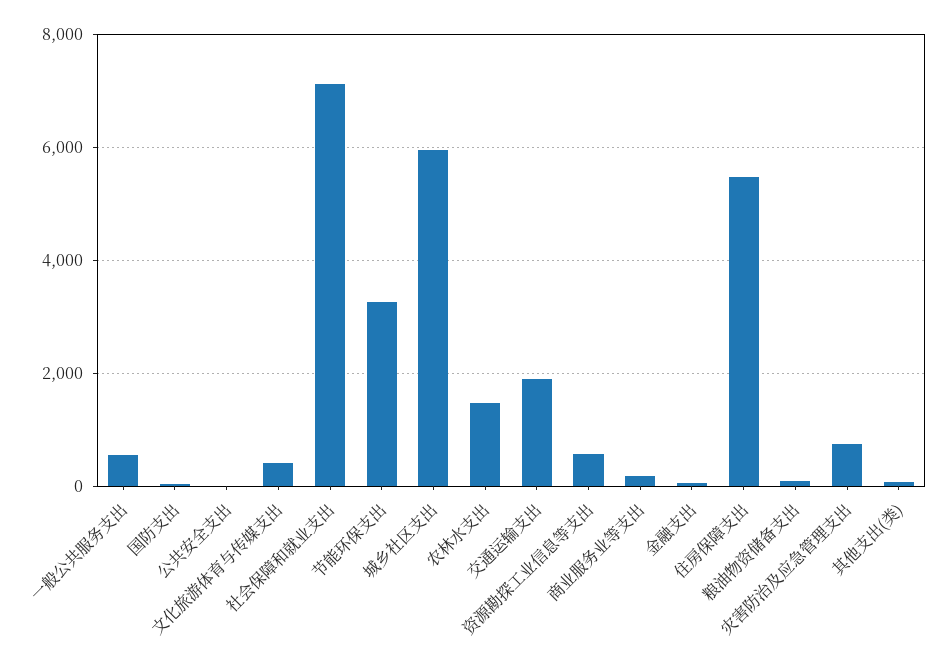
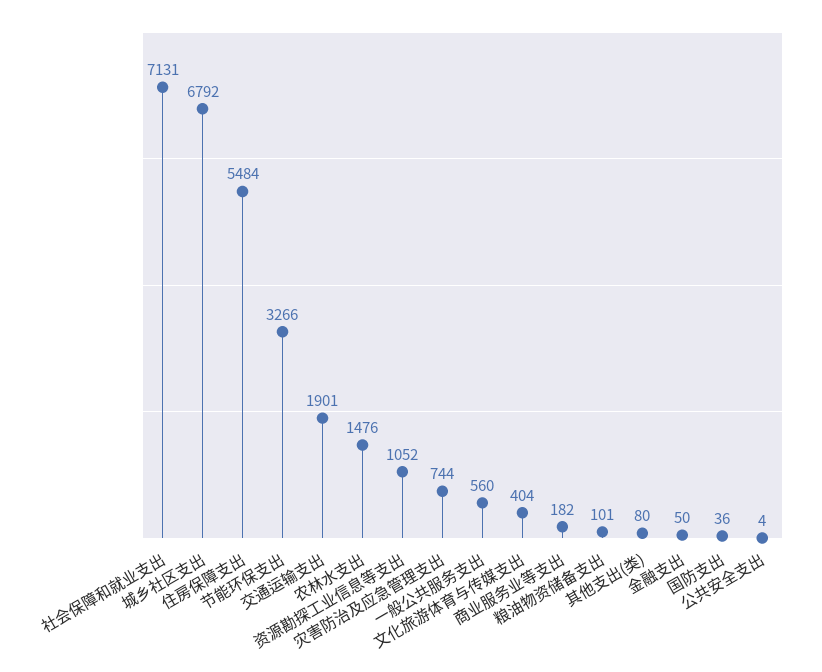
  {
    "一般公共服务支出": 560,
    "国防支出": 36,
    "公共安全支出": 4,
    "文化旅游体育与传媒支出": 404,
    "社会保障和就业支出": 7131,
    "节能环保支出": 3266,
-   "城乡社区支出": 6000,
+   "城乡社区支出": 6792,
    "农林水支出": 1476,
    "交通运输支出": 1901,
-   "资源勘探工业信息等支出": 600,
+   "资源勘探工业信息等支出": 1052,
    "商业服务业等支出": 182,
    "金融支出": 50,
    "住房保障支出": 5484,
    "粮油物资储备支出": 101,
    "灾害防治及应急管理支出": 744,
    "其他支出(类)": 80
  }

